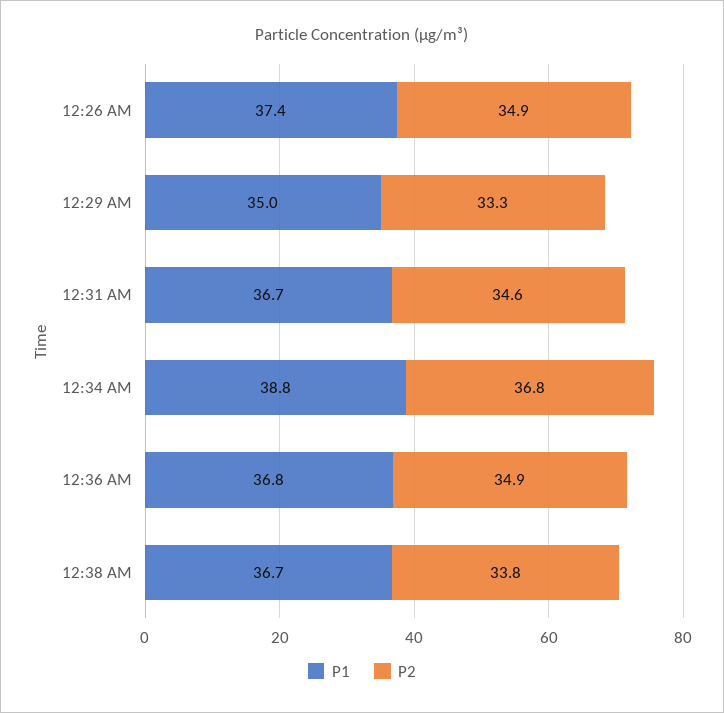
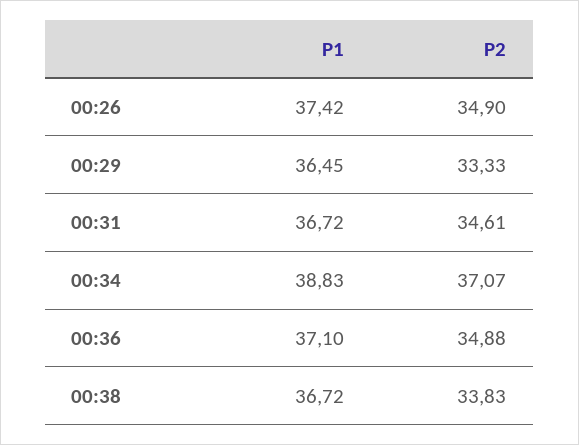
  {
    "P1": {
      "12:26 AM": 37.42,
-     "12:29 AM": 35,
+     "12:29 AM": 36.45,
      "12:31 AM": 36.72,
      "12:34 AM": 38.83,
-     "12:36 AM": 36.8,
+     "12:36 AM": 37.1,
      "12:38 AM": 36.72
    },
    "P2": {
      "12:26 AM": 34.9,
      "12:29 AM": 33.33,
      "12:31 AM": 34.61,
-     "12:34 AM": 36.8,
+     "12:34 AM": 37.07,
      "12:36 AM": 34.88,
      "12:38 AM": 33.83
    }
  }

